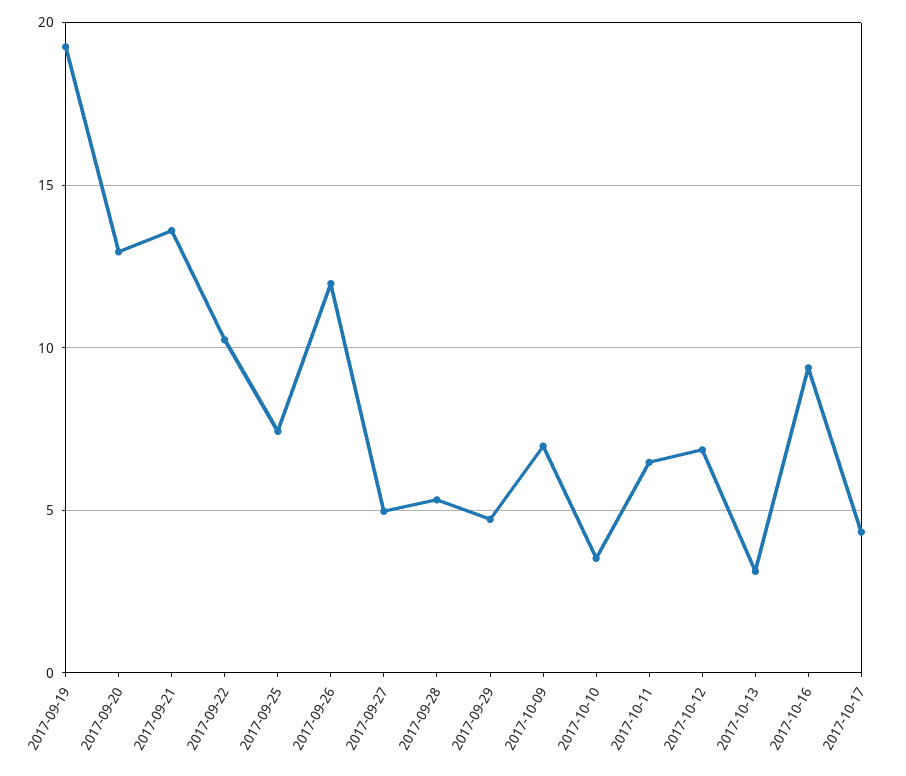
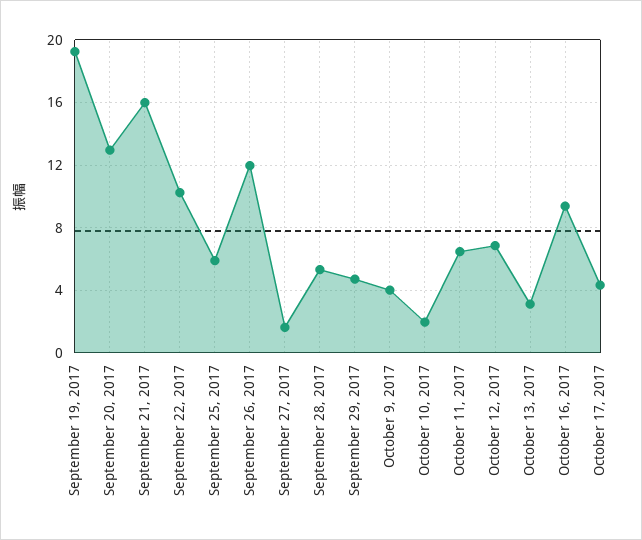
  {
    "2017-09-19": 19.5,
    "2017-09-20": 13,
-   "2017-09-21": 13.5,
+   "2017-09-21": 16,
    "2017-09-22": 10,
-   "2017-09-25": 7.5,
+   "2017-09-25": 6,
    "2017-09-26": 12,
-   "2017-09-27": 5,
+   "2017-09-27": 1.5,
    "2017-09-28": 5.5,
    "2017-09-29": 4.5,
-   "2017-10-09": 7,
+   "2017-10-09": 4,
-   "2017-10-10": 3.5,
+   "2017-10-10": 2,
    "2017-10-11": 6.5,
    "2017-10-12": 7,
    "2017-10-13": 3,
    "2017-10-16": 9.5,
    "2017-10-17": 4.5
  }

